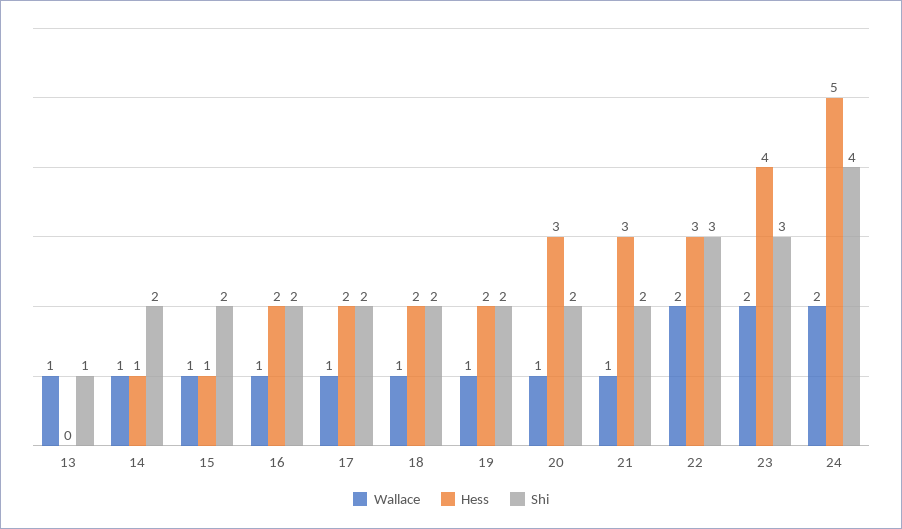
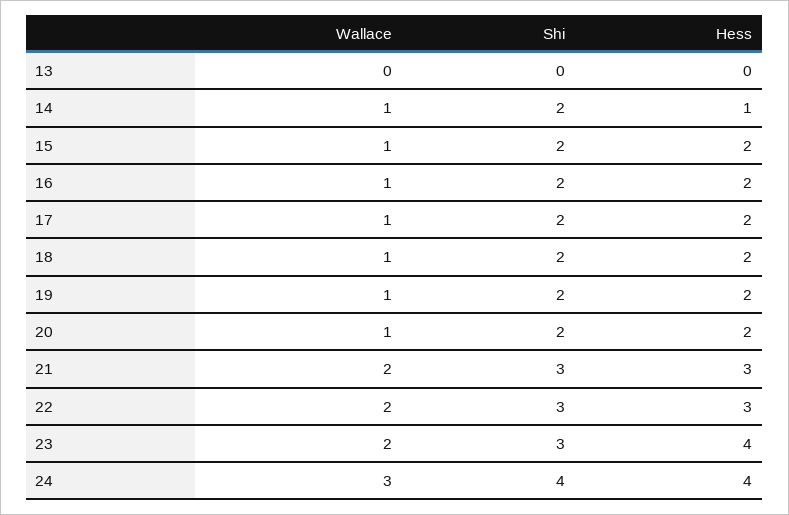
  {
    "Wallace": {
-     "13": 1,
+     "13": 0,
      "14": 1,
      "15": 1,
      "16": 1,
      "17": 1,
      "18": 1,
      "19": 1,
      "20": 1,
-     "21": 1,
+     "21": 2,
      "22": 2,
      "23": 2,
-     "24": 2
+     "24": 3
    },
    "Hess": {
      "13": 0,
      "14": 1,
-     "15": 1,
+     "15": 2,
      "16": 2,
      "17": 2,
      "18": 2,
      "19": 2,
-     "20": 3,
+     "20": 2,
      "21": 3,
      "22": 3,
      "23": 4,
-     "24": 5
+     "24": 4
    },
    "Shi": {
-     "13": 1,
+     "13": 0,
      "14": 2,
      "15": 2,
      "16": 2,
      "17": 2,
      "18": 2,
      "19": 2,
      "20": 2,
-     "21": 2,
+     "21": 3,
      "22": 3,
      "23": 3,
      "24": 4
    }
  }

